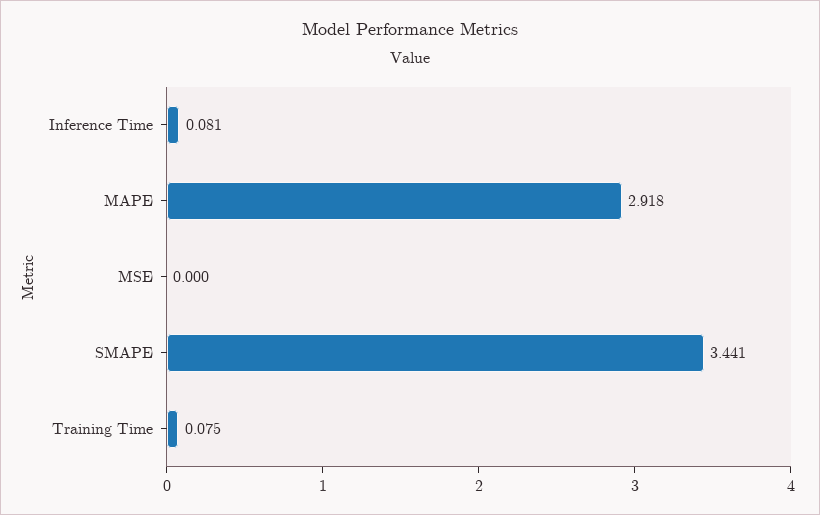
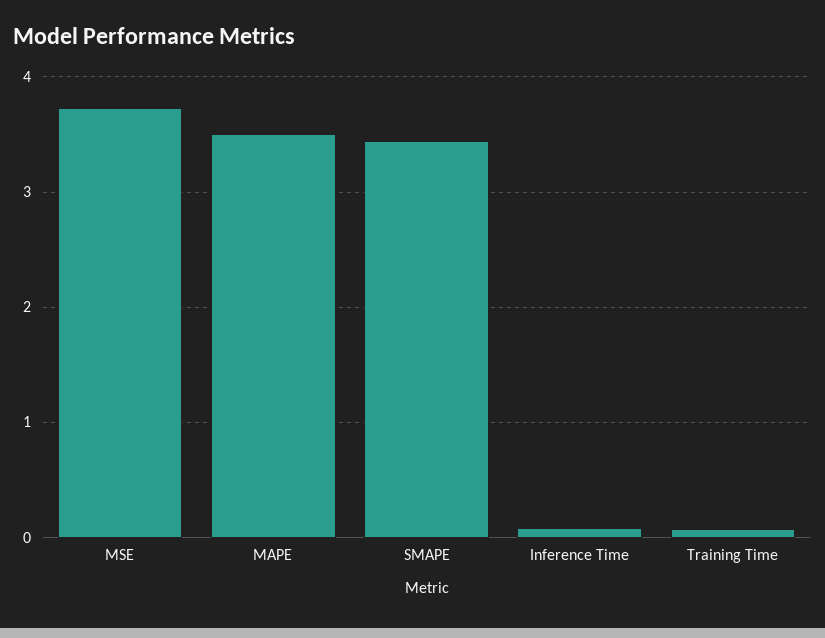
  {
    "Inference Time": 0.081,
-   "MAPE": 2.918,
+   "MAPE": 3.5,
-   "MSE": 0,
+   "MSE": 3.7,
    "SMAPE": 3.441,
    "Training Time": 0.075
  }

